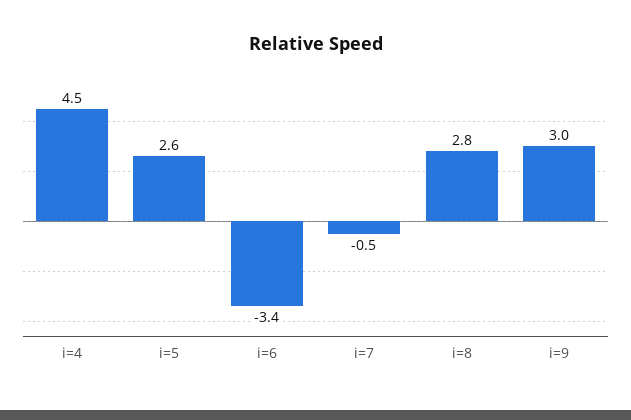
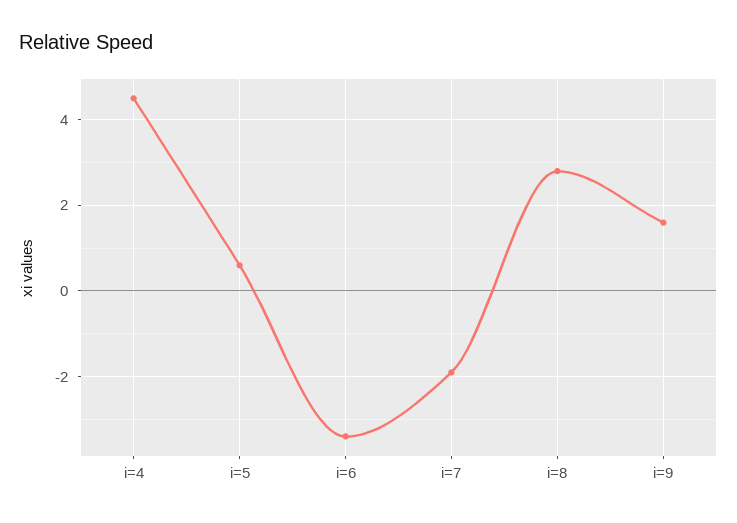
  {
    "i=4": 4.5,
-   "i=5": 2.6,
+   "i=5": 0.5,
    "i=6": -3.4,
-   "i=7": -0.5,
+   "i=7": -2,
    "i=8": 2.8,
-   "i=9": 3
+   "i=9": 1.5
  }

